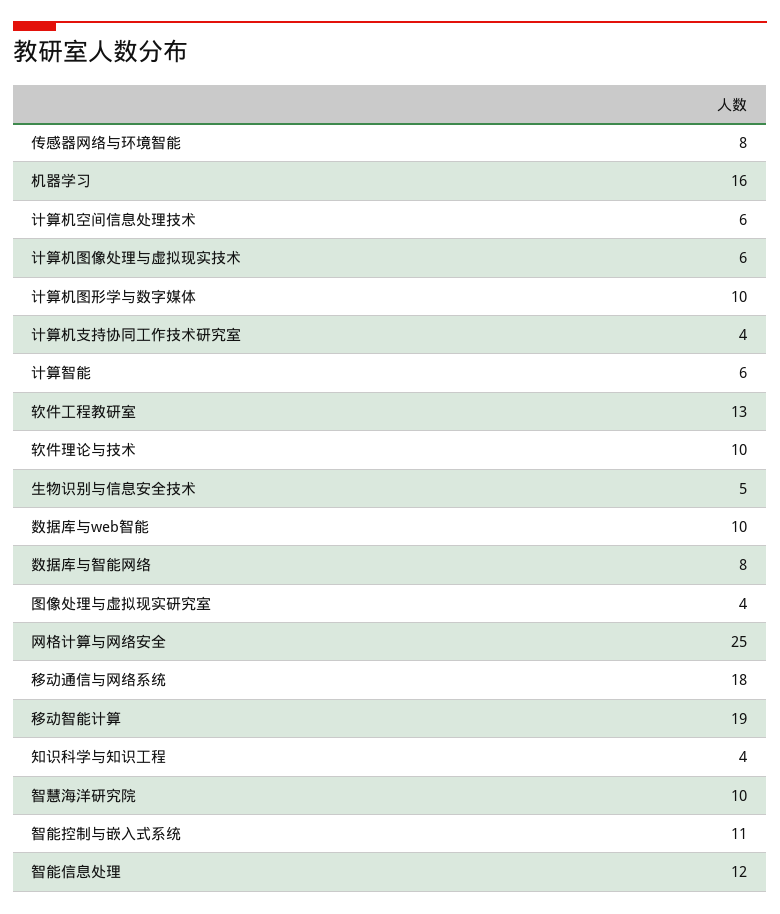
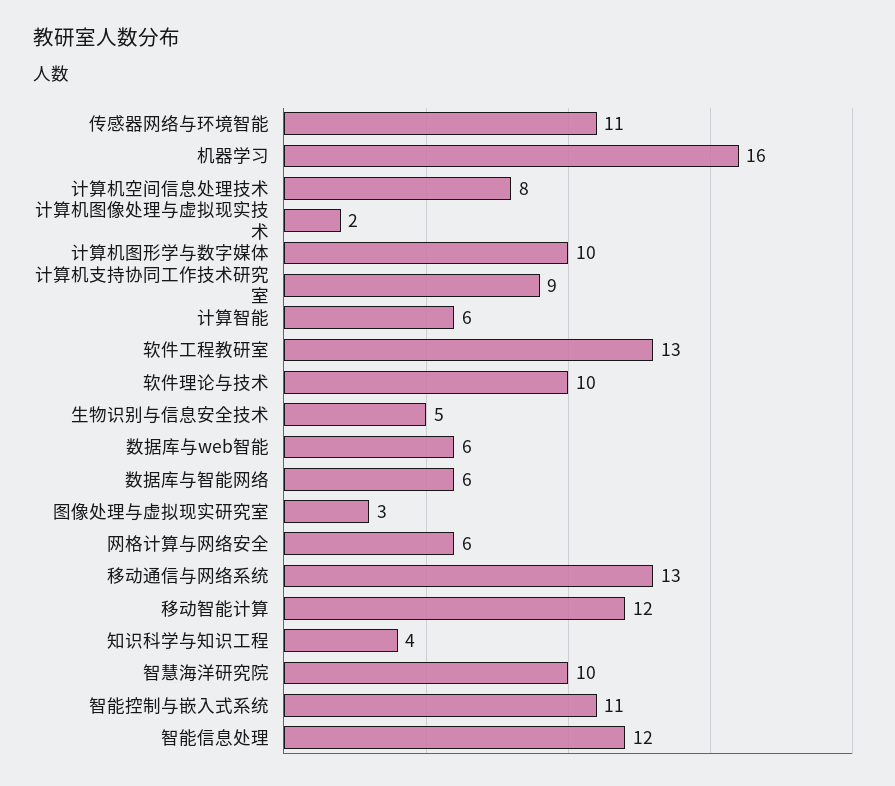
  {
-   "传感器网络与环境智能": 8,
+   "传感器网络与环境智能": 11,
    "机器学习": 16,
-   "计算机空间信息处理技术": 6,
+   "计算机空间信息处理技术": 8,
-   "计算机图像处理与虚拟现实技术": 6,
+   "计算机图像处理与虚拟现实技术": 2,
    "计算机图形学与数字媒体": 10,
-   "计算机支持协同工作技术研究室": 4,
+   "计算机支持协同工作技术研究室": 9,
    "计算智能": 6,
    "软件工程教研室": 13,
    "软件理论与技术": 10,
    "生物识别与信息安全技术": 5,
-   "数据库与web智能": 10,
+   "数据库与web智能": 6,
-   "数据库与智能网络": 8,
+   "数据库与智能网络": 6,
-   "图像处理与虚拟现实研究室": 4,
+   "图像处理与虚拟现实研究室": 3,
-   "网格计算与网络安全": 25,
+   "网格计算与网络安全": 6,
-   "移动通信与网络系统": 18,
+   "移动通信与网络系统": 13,
-   "移动智能计算": 19,
+   "移动智能计算": 12,
    "知识科学与知识工程": 4,
    "智慧海洋研究院": 10,
    "智能控制与嵌入式系统": 11,
    "智能信息处理": 12
  }

